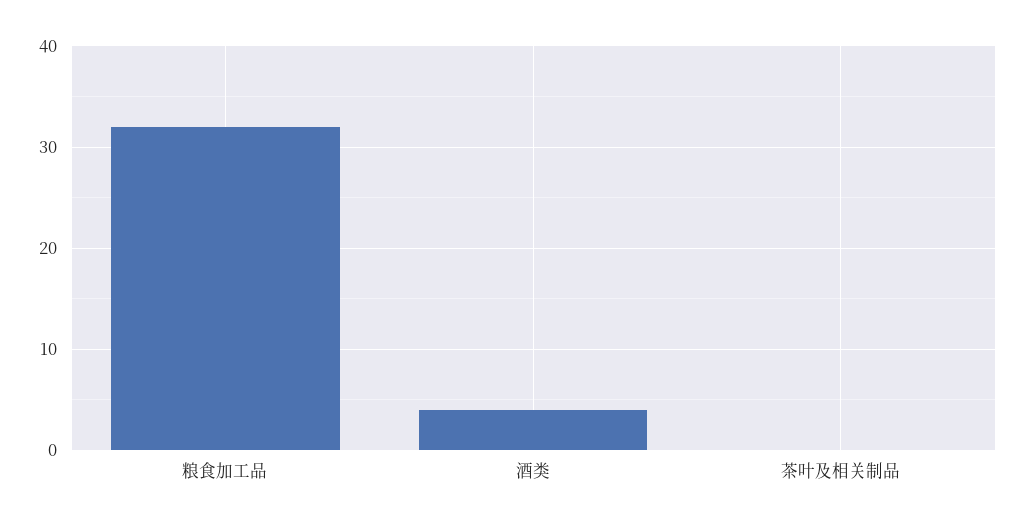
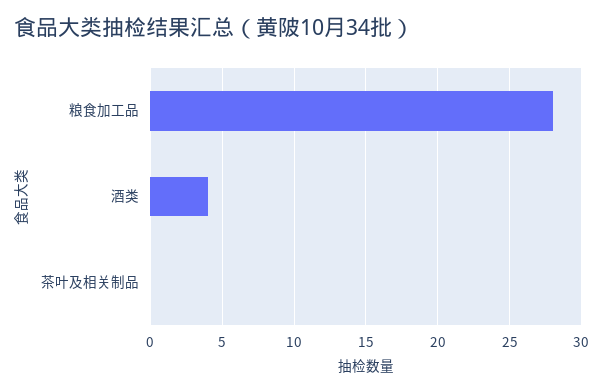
  {
-   "粮食加工品": 32,
+   "粮食加工品": 28,
    "酒类": 4,
    "茶叶及相关制品": 0
  }

